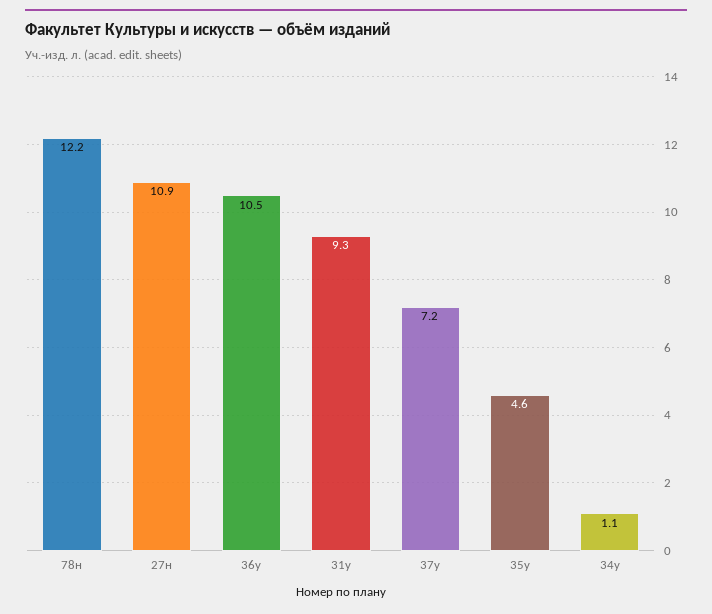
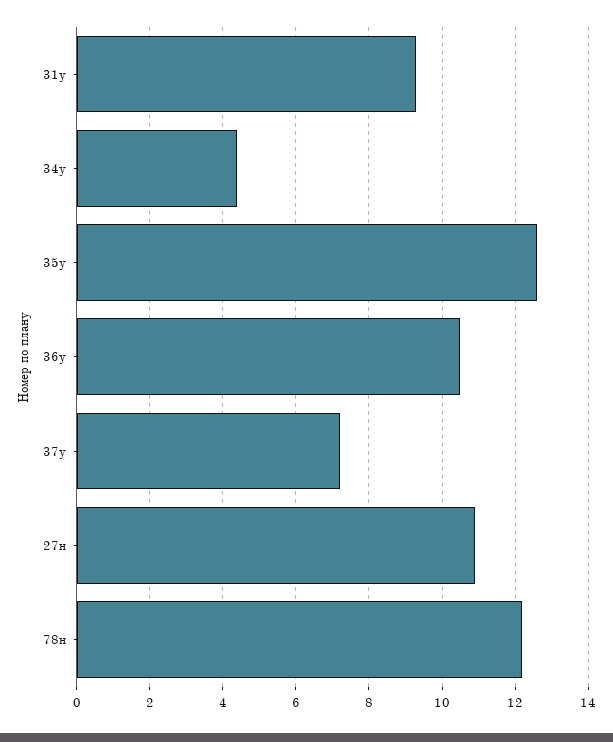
  {
    "78н": 12.2,
    "27н": 10.9,
    "36у": 10.5,
    "31у": 9.3,
    "37у": 7.2,
-   "35у": 4.6,
+   "35у": 12.5,
-   "34у": 1.1
+   "34у": 4.5
  }

